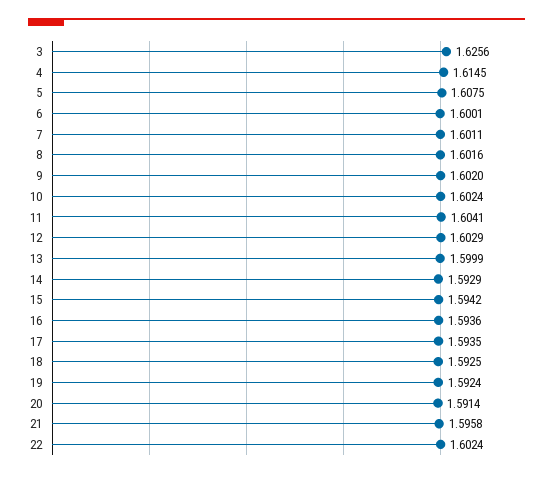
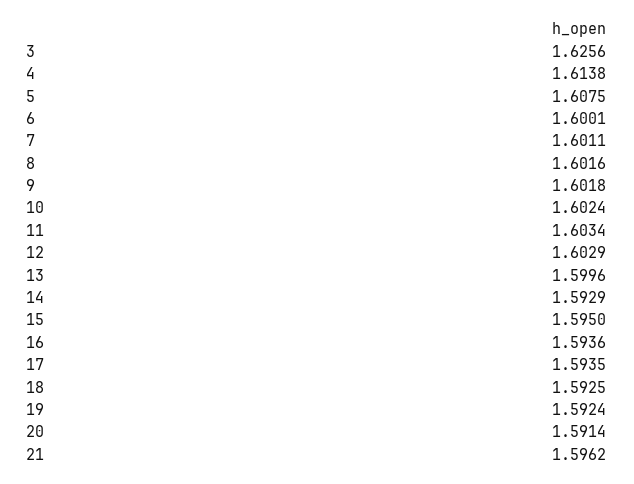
  {
    "3": 1.6256,
-   "4": 1.6145,
+   "4": 1.6138,
    "5": 1.6075,
    "6": 1.6001,
    "7": 1.6011,
    "8": 1.6016,
-   "9": 1.602,
+   "9": 1.6018,
    "10": 1.6024,
-   "11": 1.6041,
+   "11": 1.6034,
    "12": 1.6029,
-   "13": 1.5999,
+   "13": 1.5996,
    "14": 1.5929,
-   "15": 1.5942,
+   "15": 1.595,
    "16": 1.5936,
    "17": 1.5935,
    "18": 1.5925,
    "19": 1.5924,
    "20": 1.5914,
-   "21": 1.5958,
+   "21": 1.5962
-   "22": 1.6024
  }

